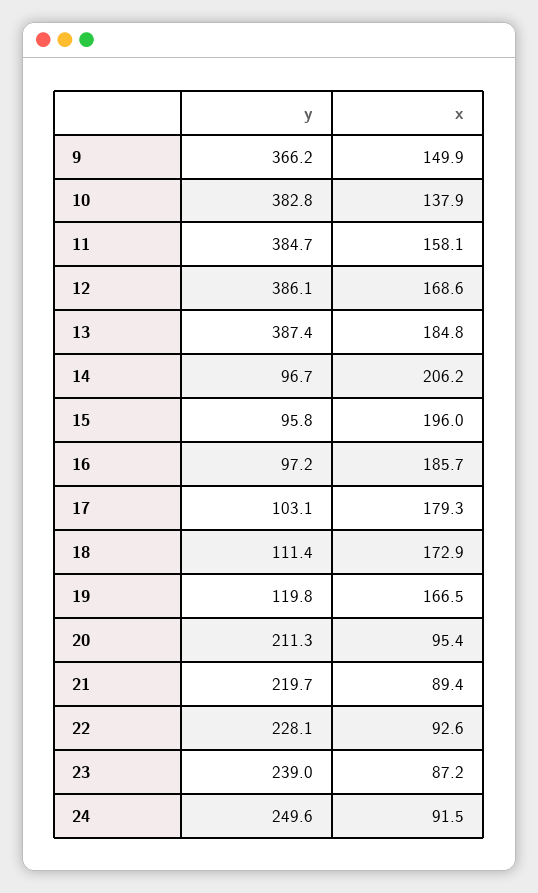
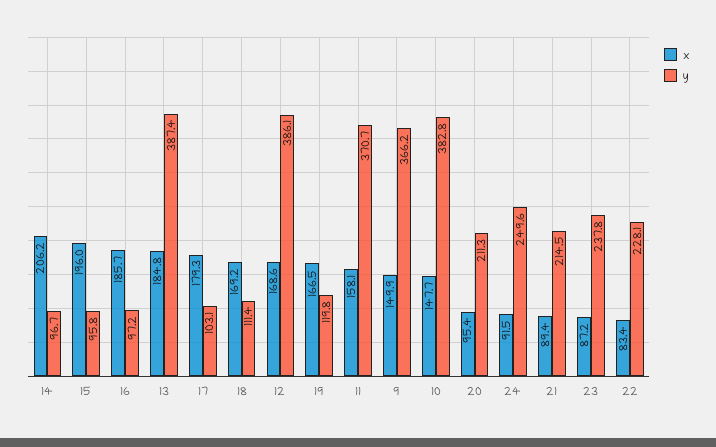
  {
    "y": {
      "9": 366.2,
      "10": 382.8,
-     "11": 384.7,
+     "11": 370.7,
      "12": 386.1,
      "13": 387.4,
      "14": 96.7,
      "15": 95.8,
      "16": 97.2,
      "17": 103.1,
      "18": 111.4,
      "19": 119.8,
      "20": 211.3,
-     "21": 219.7,
+     "21": 214.5,
      "22": 228.1,
-     "23": 239,
+     "23": 237.8,
      "24": 249.6
    },
    "x": {
      "9": 149.9,
-     "10": 137.9,
+     "10": 147.7,
      "11": 158.1,
      "12": 168.6,
      "13": 184.8,
      "14": 206.2,
      "15": 196,
      "16": 185.7,
      "17": 179.3,
-     "18": 172.9,
+     "18": 169.2,
      "19": 166.5,
      "20": 95.4,
      "21": 89.4,
-     "22": 92.6,
+     "22": 83.4,
      "23": 87.2,
      "24": 91.5
    }
  }

